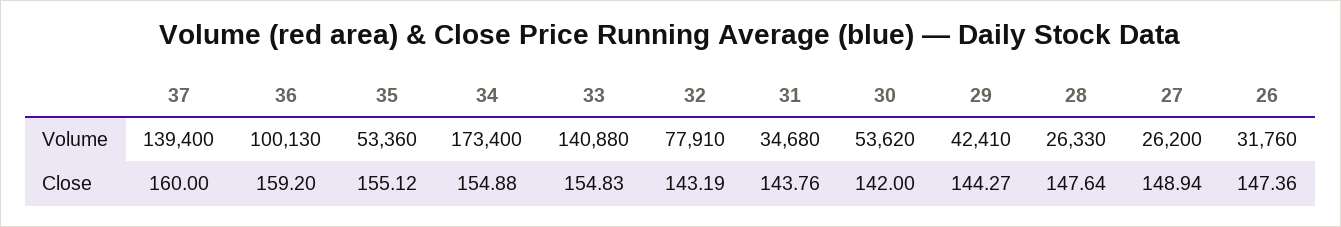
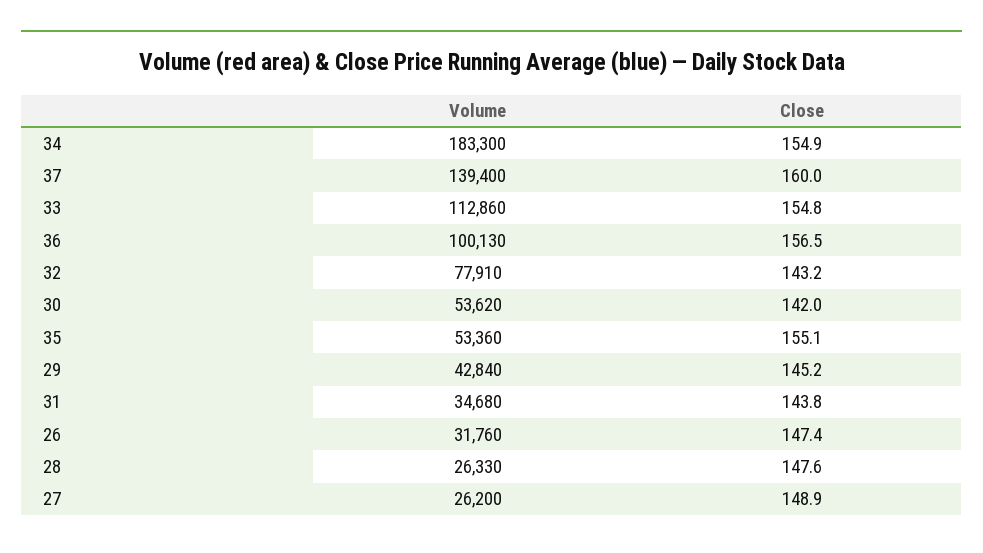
  {
    "37": {
      "Volume": 139400,
      "Close": 160
    },
    "36": {
      "Volume": 100130,
-     "Close": 159.2
+     "Close": 156.5
    },
    "35": {
      "Volume": 53360,
      "Close": 155.12
    },
    "34": {
-     "Volume": 173400,
+     "Volume": 183300,
      "Close": 154.88
    },
    "33": {
-     "Volume": 140880,
+     "Volume": 112860,
      "Close": 154.83
    },
    "32": {
      "Volume": 77910,
      "Close": 143.19
    },
    "31": {
      "Volume": 34680,
      "Close": 143.76
    },
    "30": {
      "Volume": 53620,
      "Close": 142
    },
    "29": {
-     "Volume": 42410,
+     "Volume": 42840,
-     "Close": 144.27
+     "Close": 145.2
    },
    "28": {
      "Volume": 26330,
      "Close": 147.64
    },
    "27": {
      "Volume": 26200,
      "Close": 148.94
    },
    "26": {
      "Volume": 31760,
      "Close": 147.36
    }
  }

